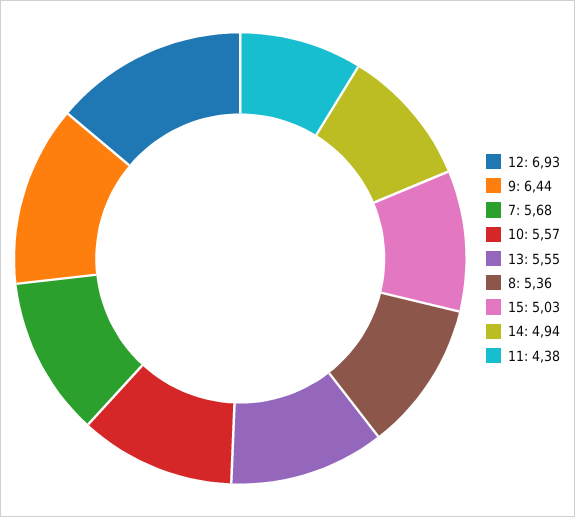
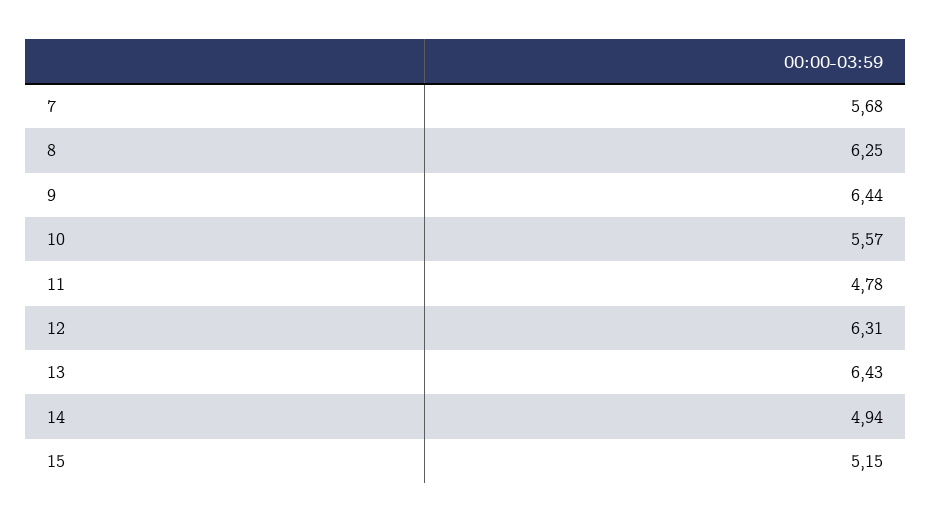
  {
-   "12": 6.93,
+   "12": 6.31,
    "9": 6.44,
    "7": 5.68,
    "10": 5.57,
-   "13": 5.55,
+   "13": 6.43,
-   "8": 5.36,
+   "8": 6.25,
-   "15": 5.03,
+   "15": 5.15,
    "14": 4.94,
-   "11": 4.38
+   "11": 4.78
  }

